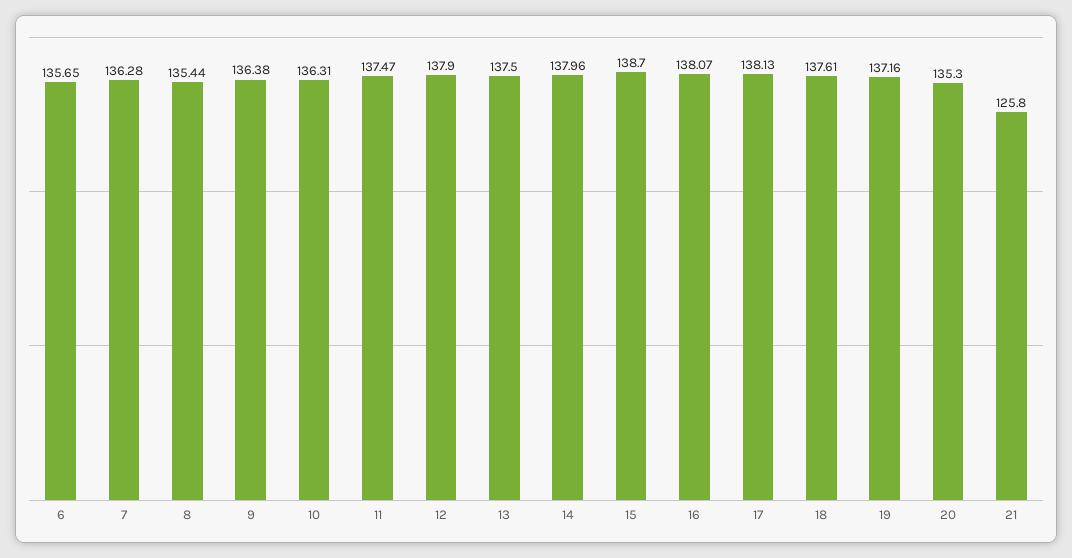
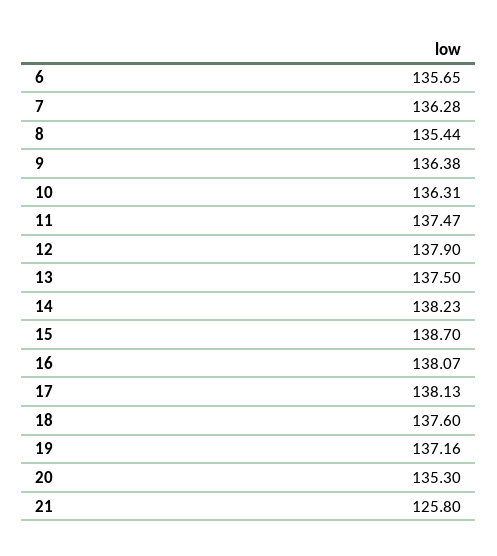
  {
    "6": 135.65,
    "7": 136.28,
    "8": 135.44,
    "9": 136.38,
    "10": 136.31,
    "11": 137.47,
    "12": 137.9,
    "13": 137.5,
-   "14": 137.96,
+   "14": 138.23,
    "15": 138.7,
    "16": 138.07,
    "17": 138.13,
-   "18": 137.61,
+   "18": 137.6,
    "19": 137.16,
    "20": 135.3,
    "21": 125.8
  }

